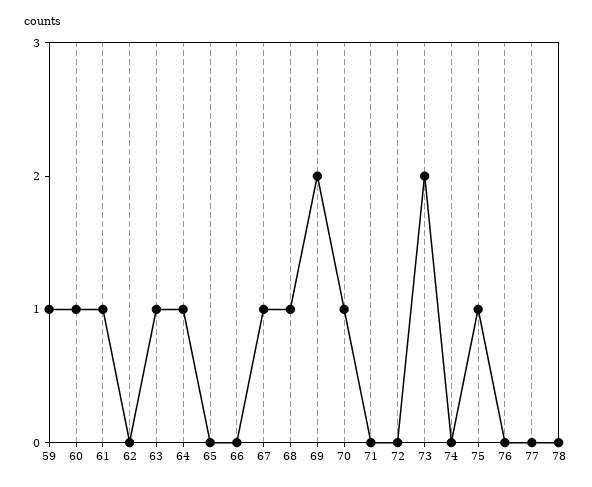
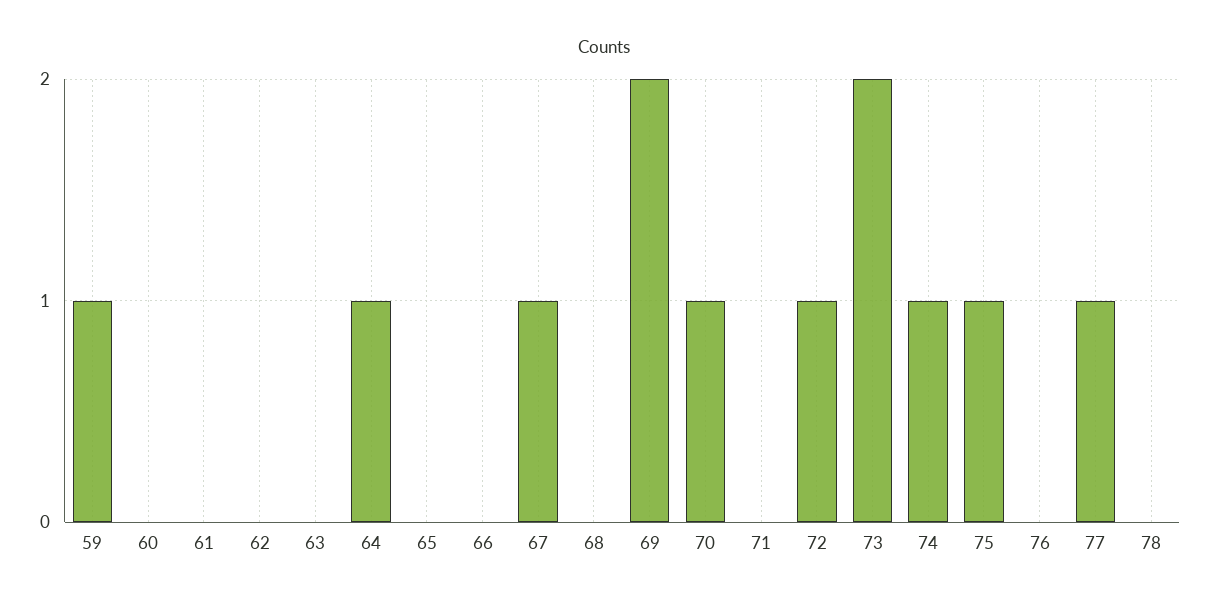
  {
    "59": 1,
-   "60": 1,
+   "60": 0,
-   "61": 1,
+   "61": 0,
    "62": 0,
-   "63": 1,
+   "63": 0,
    "64": 1,
    "65": 0,
    "66": 0,
    "67": 1,
-   "68": 1,
+   "68": 0,
    "69": 2,
    "70": 1,
    "71": 0,
-   "72": 0,
+   "72": 1,
    "73": 2,
-   "74": 0,
+   "74": 1,
    "75": 1,
    "76": 0,
-   "77": 0,
+   "77": 1,
    "78": 0
  }

